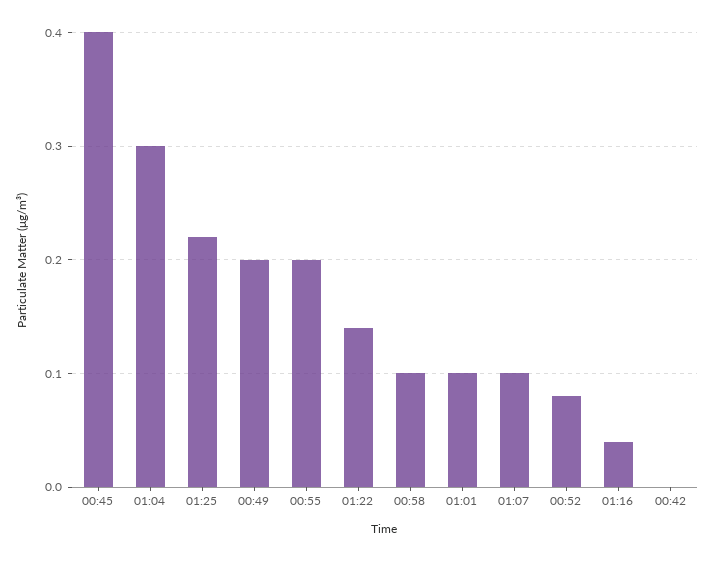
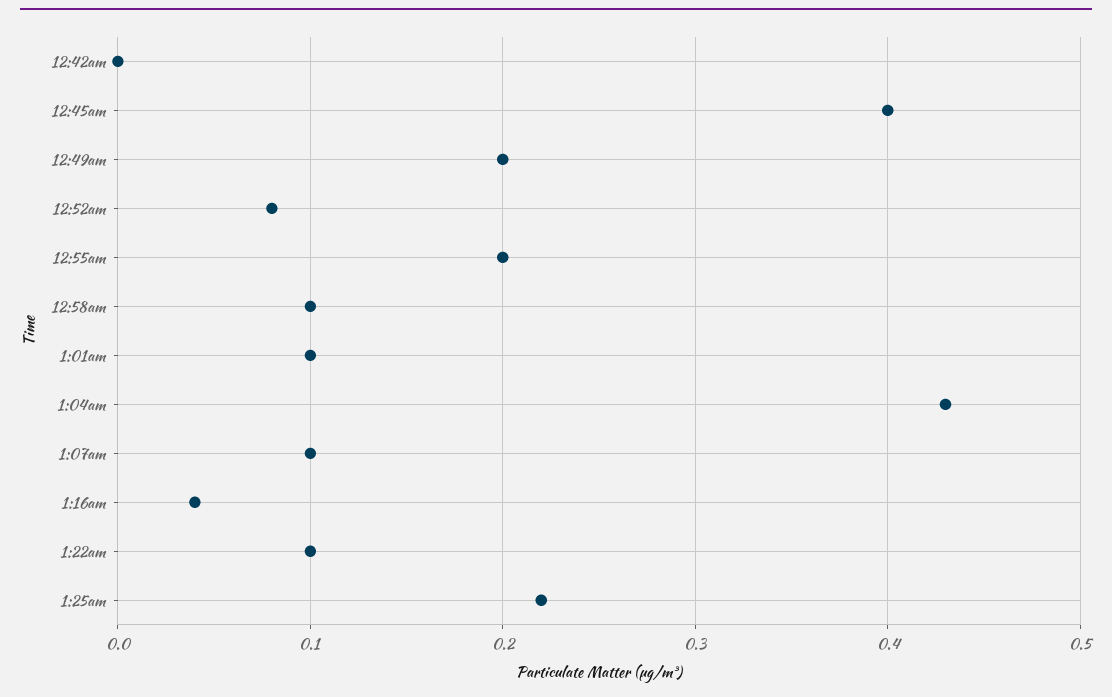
  {
    "00:45": 0.4,
-   "01:04": 0.3,
+   "01:04": 0.43,
    "01:25": 0.22,
    "00:49": 0.2,
    "00:55": 0.2,
-   "01:22": 0.14,
+   "01:22": 0.1,
    "00:58": 0.1,
    "01:01": 0.1,
    "01:07": 0.1,
    "00:52": 0.08,
    "01:16": 0.04,
    "00:42": 0
  }

